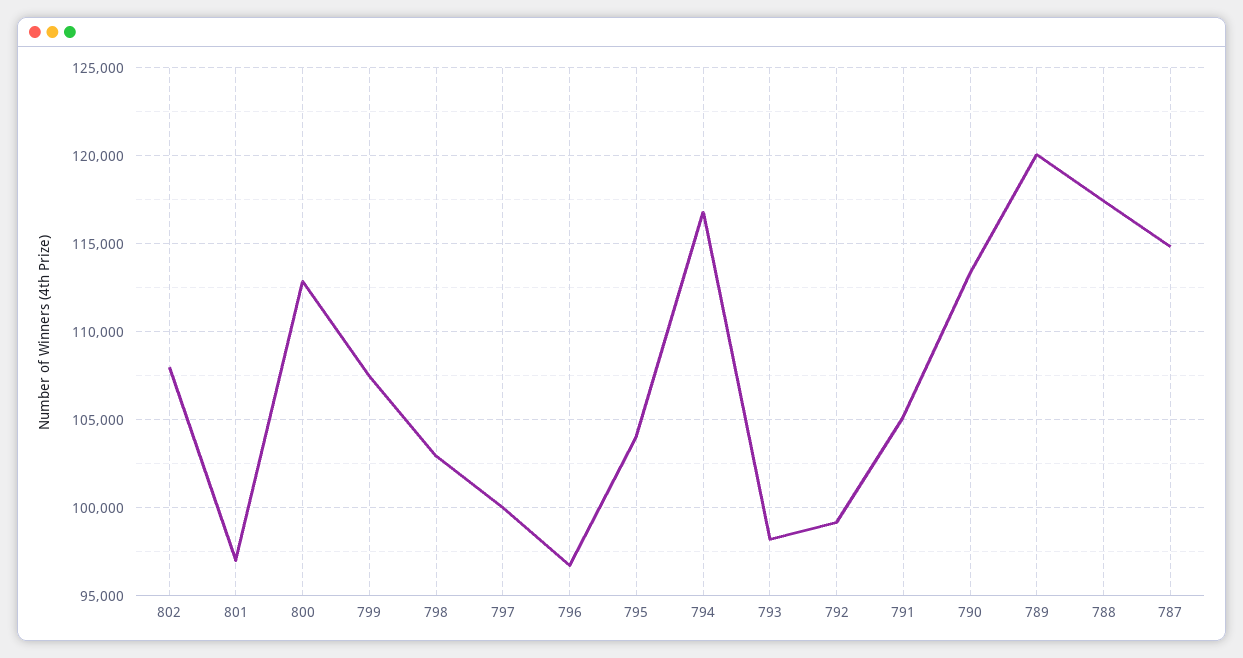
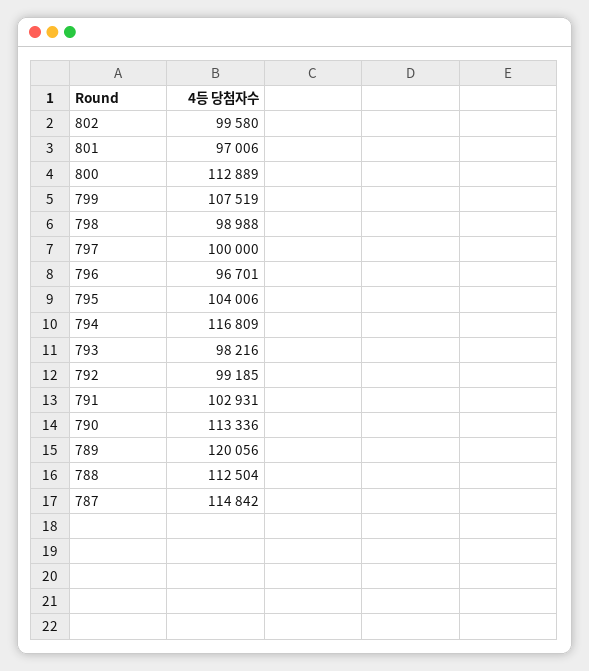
  {
-   "802": 108000,
+   "802": 99580,
    "801": 97006,
    "800": 112889,
    "799": 107519,
-   "798": 103000,
+   "798": 98988,
    "797": 100000,
    "796": 96701,
    "795": 104006,
    "794": 116809,
    "793": 98216,
    "792": 99185,
-   "791": 105000,
+   "791": 102931,
    "790": 113336,
    "789": 120056,
-   "788": 117500,
+   "788": 112504,
    "787": 114842
  }

